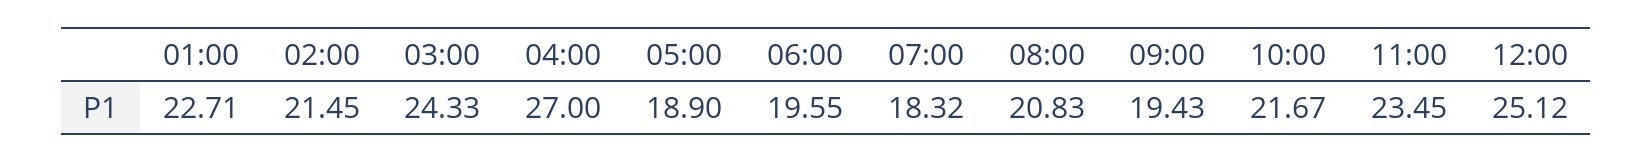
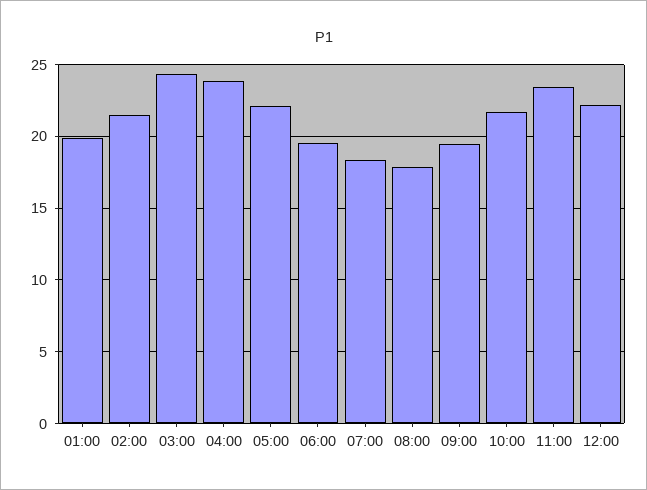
  {
-   "01:00": 22.71,
+   "01:00": 20,
    "02:00": 21.45,
    "03:00": 24.33,
-   "04:00": 27,
+   "04:00": 24,
-   "05:00": 18.9,
+   "05:00": 22,
    "06:00": 19.55,
    "07:00": 18.32,
-   "08:00": 20.83,
+   "08:00": 18,
    "09:00": 19.43,
    "10:00": 21.67,
    "11:00": 23.45,
-   "12:00": 25.12
+   "12:00": 22
  }

